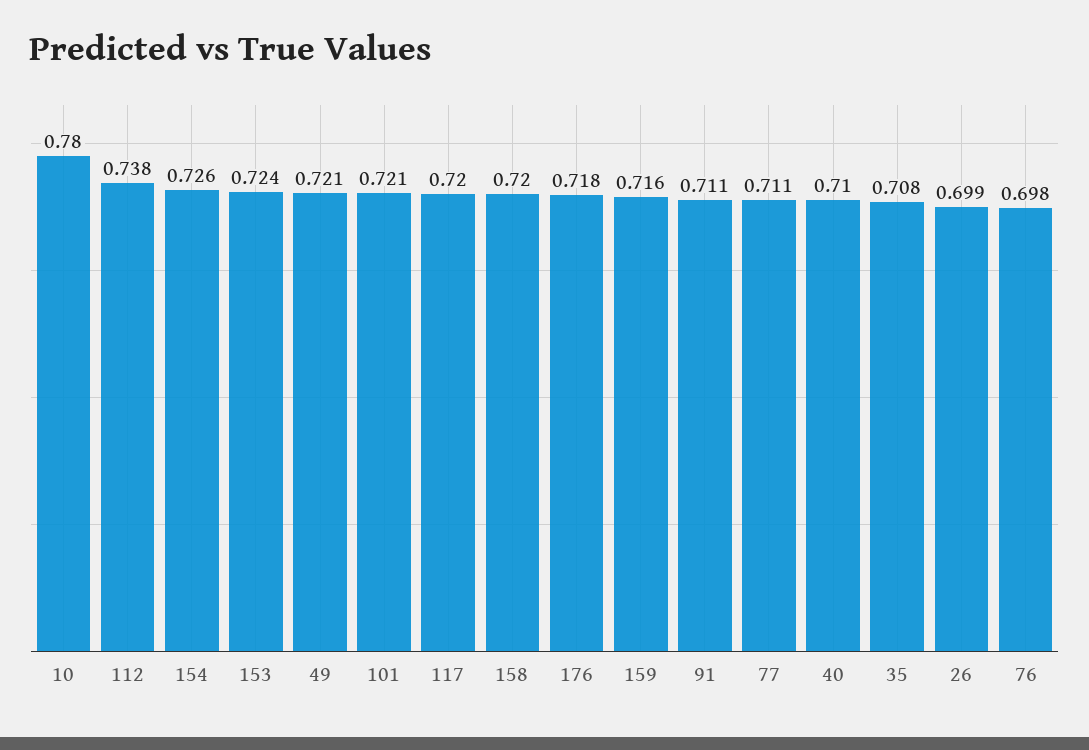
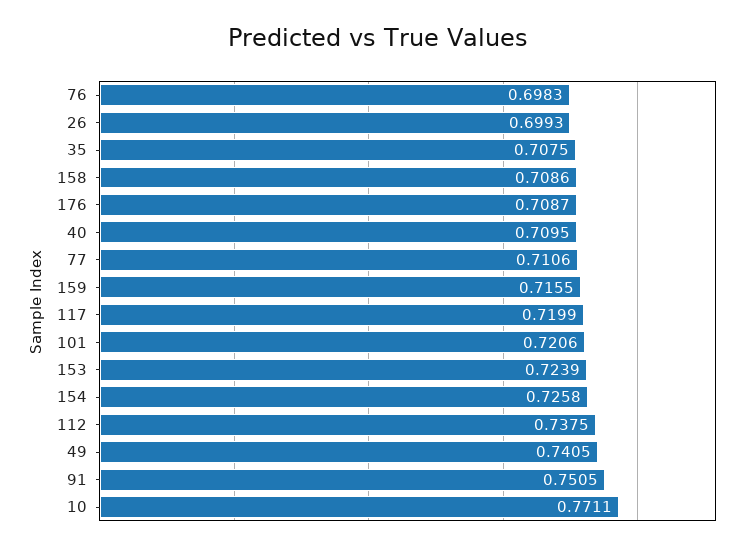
  {
-   "10": 0.78,
+   "10": 0.7711,
    "112": 0.7375,
    "154": 0.7258,
    "153": 0.7239,
-   "49": 0.721,
+   "49": 0.7405,
    "101": 0.7206,
    "117": 0.7199,
-   "158": 0.72,
+   "158": 0.7086,
-   "176": 0.718,
+   "176": 0.7087,
    "159": 0.7155,
-   "91": 0.711,
+   "91": 0.7505,
    "77": 0.7106,
    "40": 0.7095,
    "35": 0.7075,
    "26": 0.6993,
    "76": 0.6983
  }

